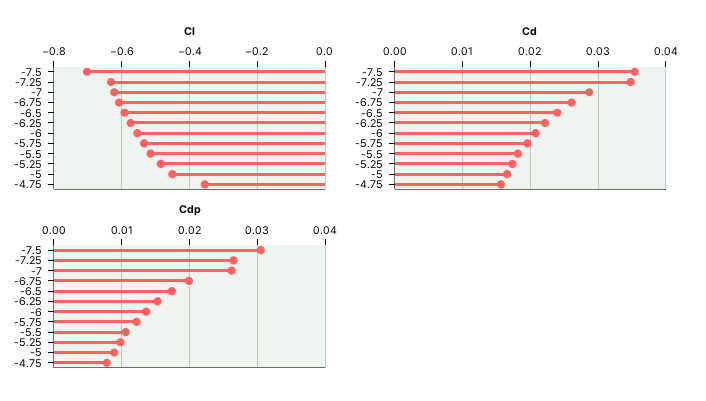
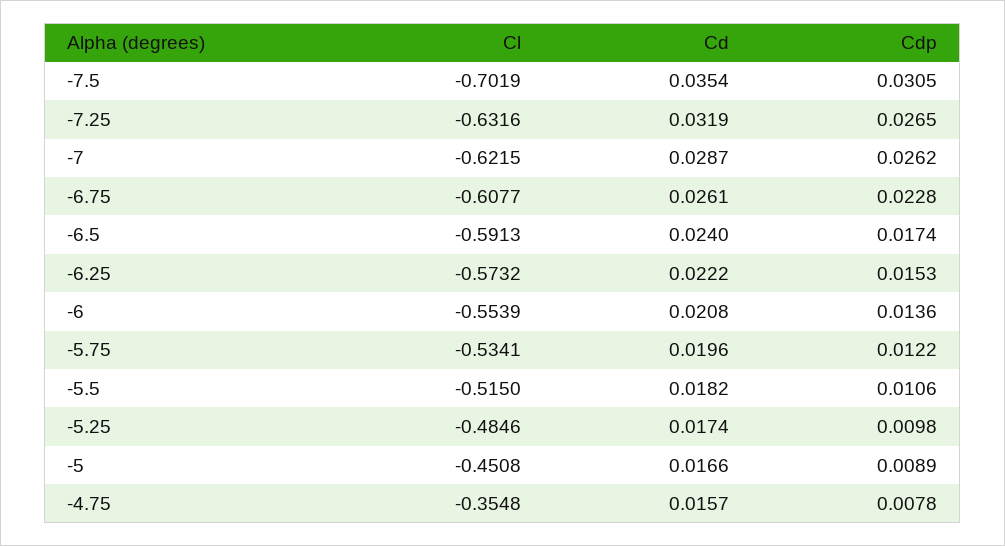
  {
    "Cl": {
      "-7.5": -0.7019,
      "-7.25": -0.6316,
      "-7": -0.6215,
      "-6.75": -0.6077,
      "-6.5": -0.5913,
      "-6.25": -0.5732,
      "-6": -0.5539,
      "-5.75": -0.5341,
      "-5.5": -0.515,
      "-5.25": -0.4846,
      "-5": -0.4508,
      "-4.75": -0.3548
    },
    "Cd": {
      "-7.5": 0.0354,
-     "-7.25": 0.035,
+     "-7.25": 0.0319,
      "-7": 0.0287,
      "-6.75": 0.0261,
      "-6.5": 0.024,
      "-6.25": 0.0222,
      "-6": 0.0208,
      "-5.75": 0.0196,
      "-5.5": 0.0182,
      "-5.25": 0.0174,
      "-5": 0.0166,
      "-4.75": 0.0157
    },
    "Cdp": {
      "-7.5": 0.0305,
      "-7.25": 0.0265,
      "-7": 0.0262,
-     "-6.75": 0.02,
+     "-6.75": 0.0228,
      "-6.5": 0.0174,
      "-6.25": 0.0153,
      "-6": 0.0136,
      "-5.75": 0.0122,
      "-5.5": 0.0106,
      "-5.25": 0.0098,
      "-5": 0.0089,
      "-4.75": 0.0078
    }
  }

